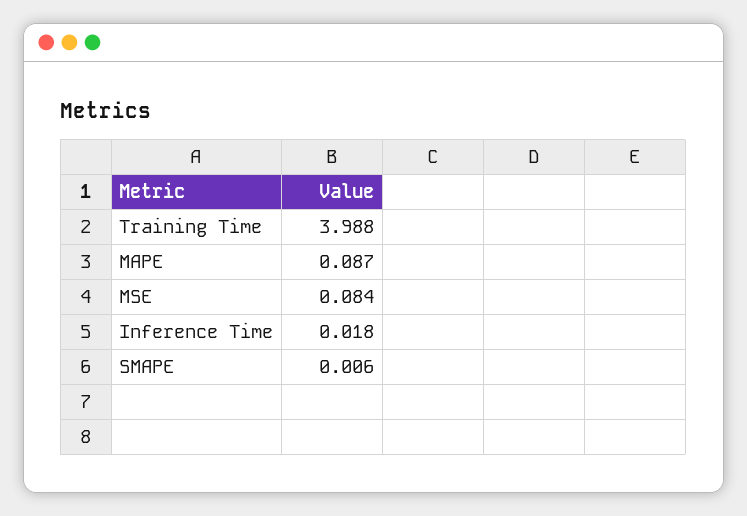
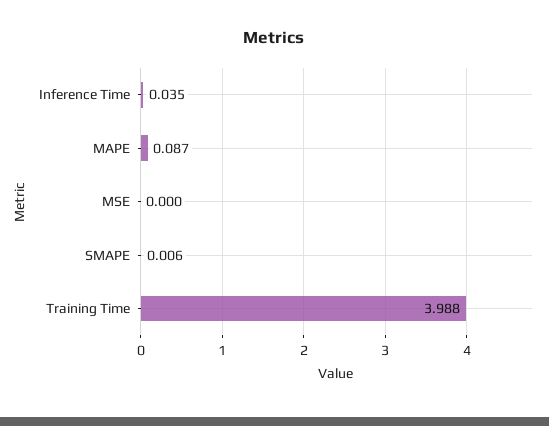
  {
    "Training Time": 3.988,
    "MAPE": 0.087,
-   "MSE": 0.084,
+   "MSE": 0,
-   "Inference Time": 0.018,
+   "Inference Time": 0.035,
    "SMAPE": 0.006
  }

